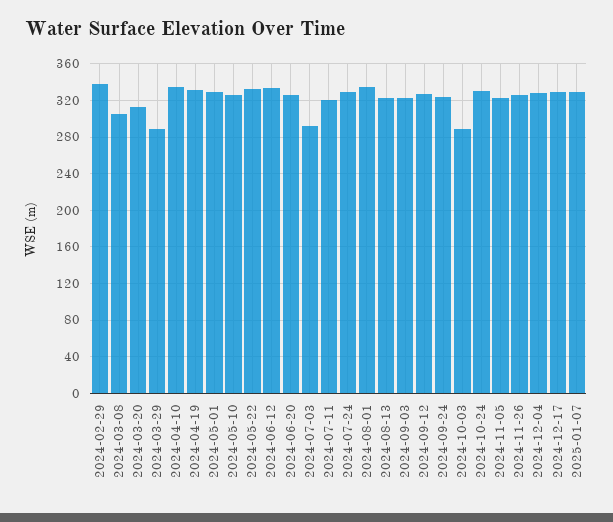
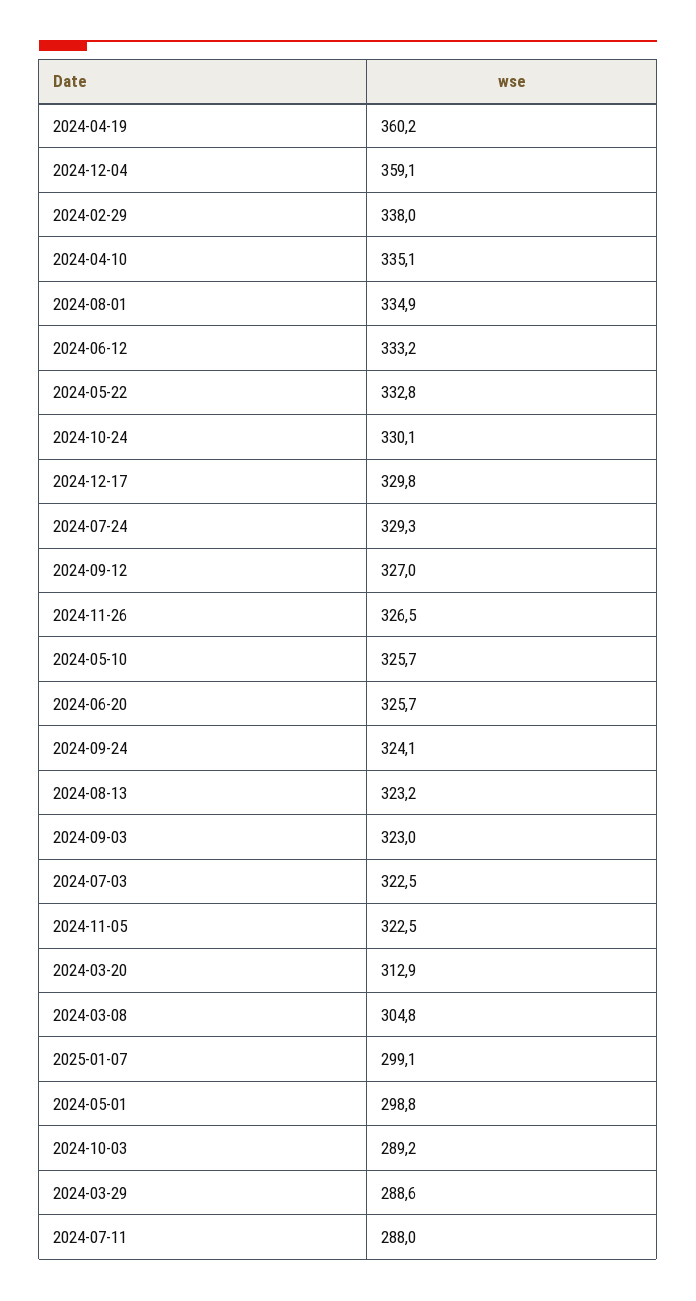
  {
    "2024-02-29": 338,
    "2024-03-08": 304.8,
    "2024-03-20": 312.9,
    "2024-03-29": 288.6,
    "2024-04-10": 335.1,
-   "2024-04-19": 330,
+   "2024-04-19": 360.2,
-   "2024-05-01": 330,
+   "2024-05-01": 298.8,
    "2024-05-10": 325.7,
    "2024-05-22": 332.8,
    "2024-06-12": 333.2,
    "2024-06-20": 325.7,
-   "2024-07-03": 290,
+   "2024-07-03": 322.5,
-   "2024-07-11": 320,
+   "2024-07-11": 288,
    "2024-07-24": 329.3,
    "2024-08-01": 334.9,
    "2024-08-13": 323.2,
    "2024-09-03": 323,
    "2024-09-12": 327,
    "2024-09-24": 324.1,
    "2024-10-03": 289.2,
    "2024-10-24": 330.1,
    "2024-11-05": 322.5,
    "2024-11-26": 326.5,
-   "2024-12-04": 330,
+   "2024-12-04": 359.1,
    "2024-12-17": 329.8,
-   "2025-01-07": 330
+   "2025-01-07": 299.1
  }

